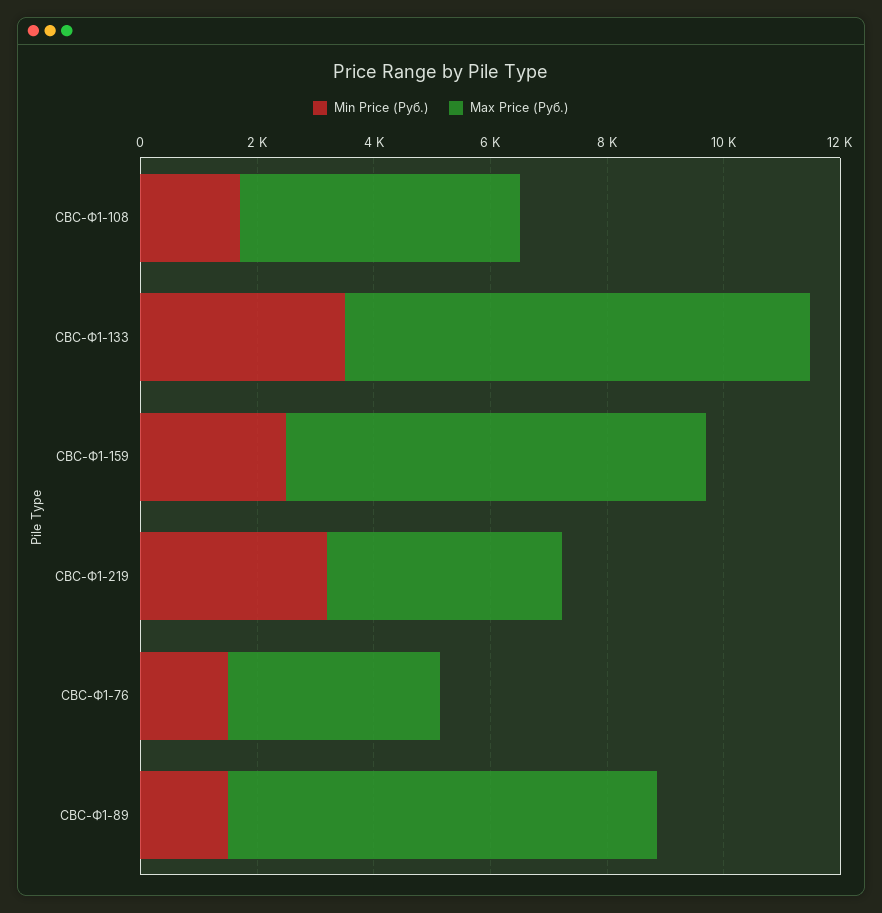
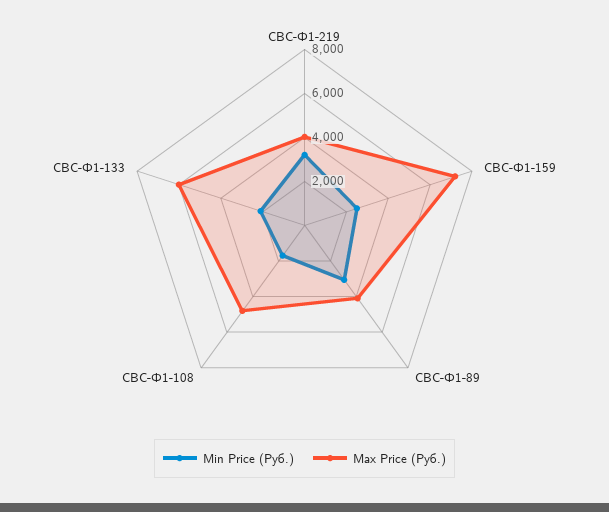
  {
    "Min Price (Руб.)": {
      "СВС-Ф1-108": 1500,
-     "СВС-Ф1-133": 3500,
+     "СВС-Ф1-133": 2000,
      "СВС-Ф1-159": 2500,
      "СВС-Ф1-219": 3000,
-     "СВС-Ф1-76": 1500,
-     "СВС-Ф1-89": 1500
+     "СВС-Ф1-89": 3000
    },
    "Max Price (Руб.)": {
      "СВС-Ф1-108": 5000,
-     "СВС-Ф1-133": 8000,
+     "СВС-Ф1-133": 6000,
      "СВС-Ф1-159": 7000,
      "СВС-Ф1-219": 4000,
-     "СВС-Ф1-76": 3500,
-     "СВС-Ф1-89": 7500
+     "СВС-Ф1-89": 4000
    }
  }

